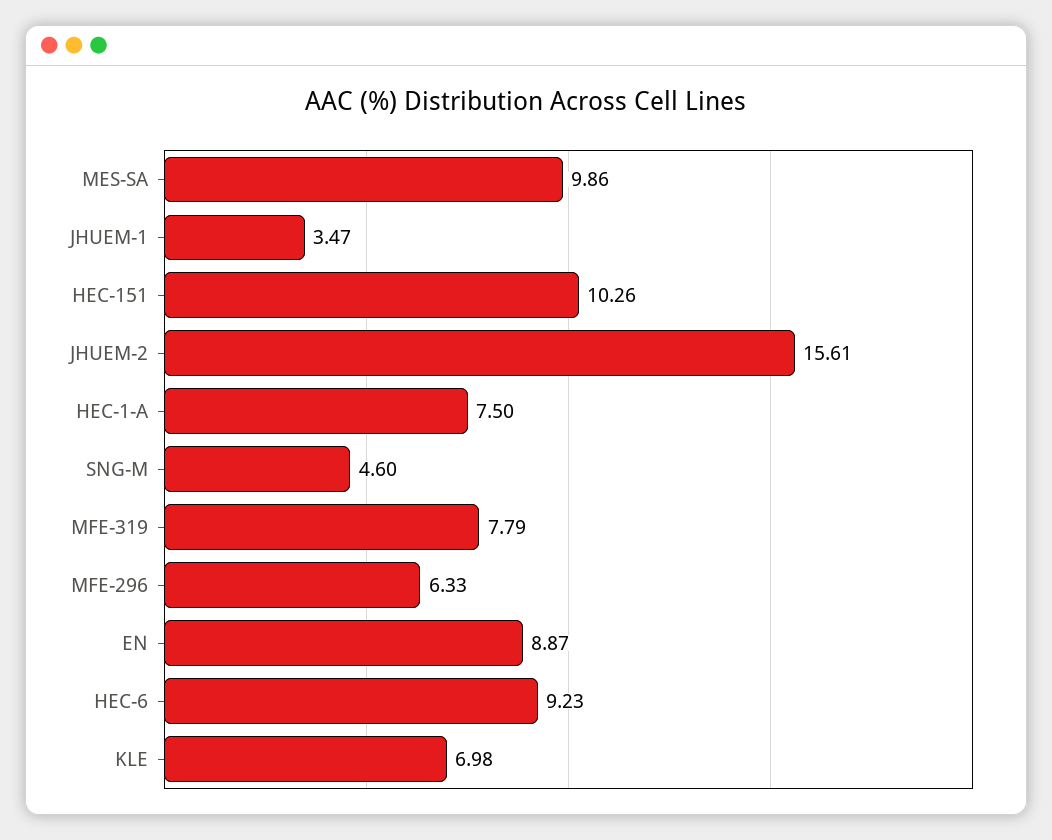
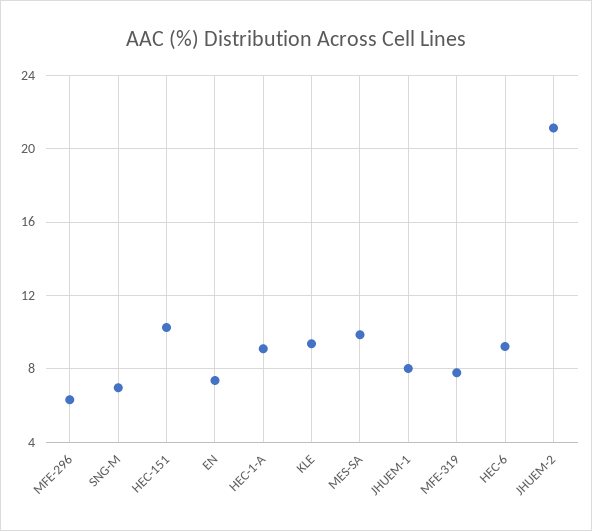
  {
    "MES-SA": 9.86,
-   "JHUEM-1": 3.47,
+   "JHUEM-1": 8,
    "HEC-151": 10.26,
-   "JHUEM-2": 15.61,
+   "JHUEM-2": 21,
-   "HEC-1-A": 7.5,
+   "HEC-1-A": 9,
-   "SNG-M": 4.6,
+   "SNG-M": 7,
    "MFE-319": 7.79,
    "MFE-296": 6.33,
-   "EN": 8.87,
+   "EN": 7.5,
    "HEC-6": 9.23,
-   "KLE": 6.98
+   "KLE": 9.5
  }

